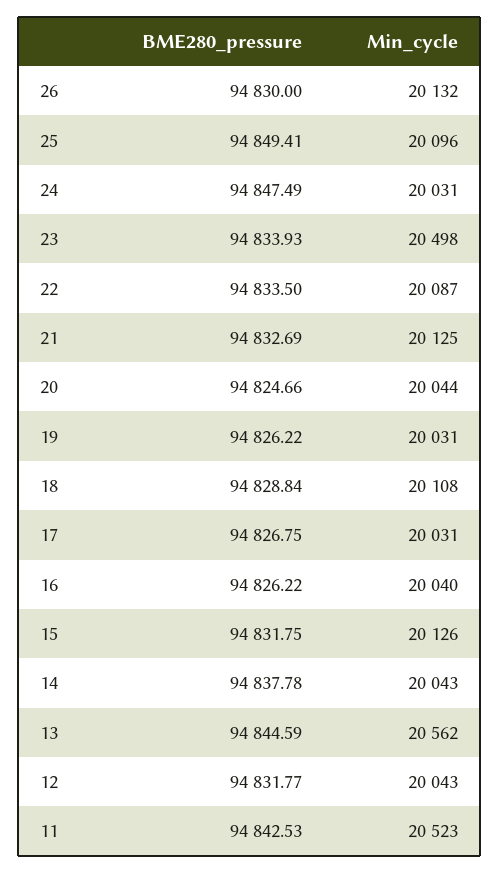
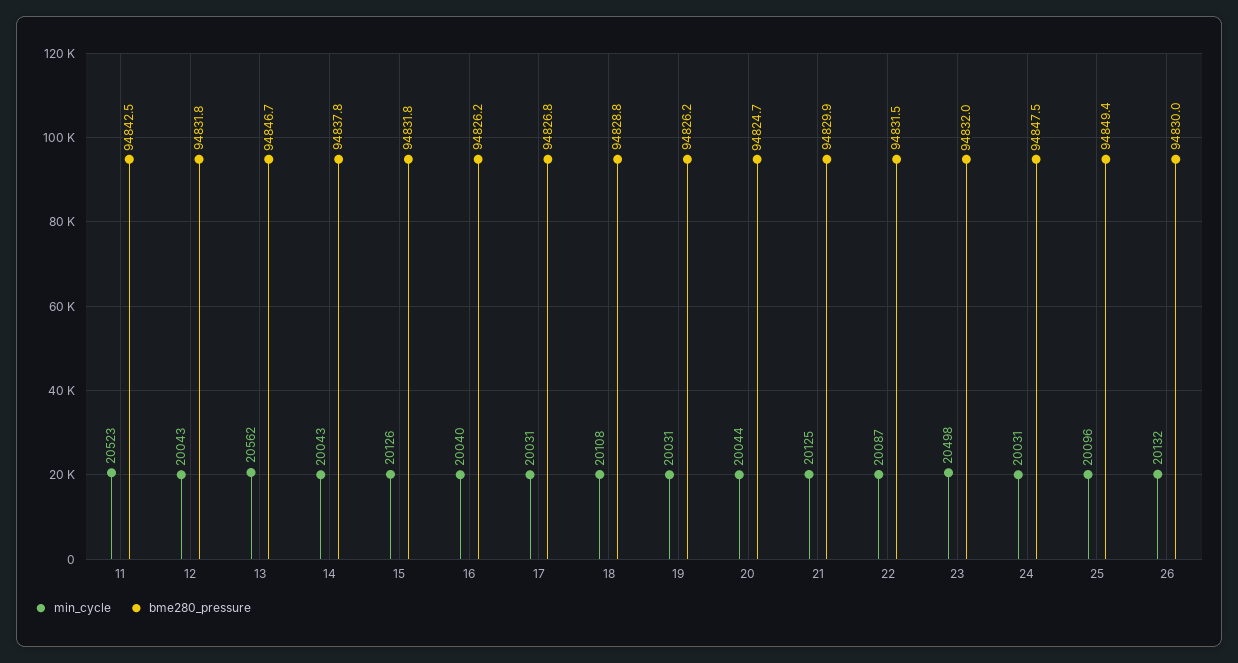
  {
    "BME280_pressure": {
      "26": 94830,
      "25": 94849.41,
      "24": 94847.49,
-     "23": 94833.93,
+     "23": 94832,
-     "22": 94833.5,
+     "22": 94831.5,
-     "21": 94832.69,
+     "21": 94829.9,
      "20": 94824.66,
      "19": 94826.22,
      "18": 94828.84,
      "17": 94826.75,
      "16": 94826.22,
      "15": 94831.75,
      "14": 94837.78,
-     "13": 94844.59,
+     "13": 94846.7,
      "12": 94831.77,
      "11": 94842.53
    },
    "Min_cycle": {
      "26": 20132,
      "25": 20096,
      "24": 20031,
      "23": 20498,
      "22": 20087,
      "21": 20125,
      "20": 20044,
      "19": 20031,
      "18": 20108,
      "17": 20031,
      "16": 20040,
      "15": 20126,
      "14": 20043,
      "13": 20562,
      "12": 20043,
      "11": 20523
    }
  }

